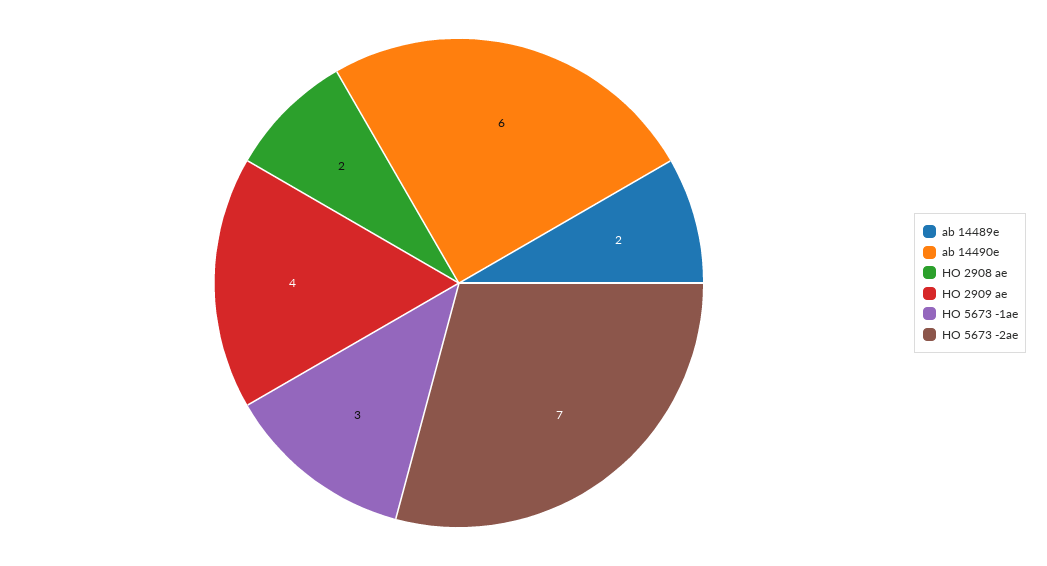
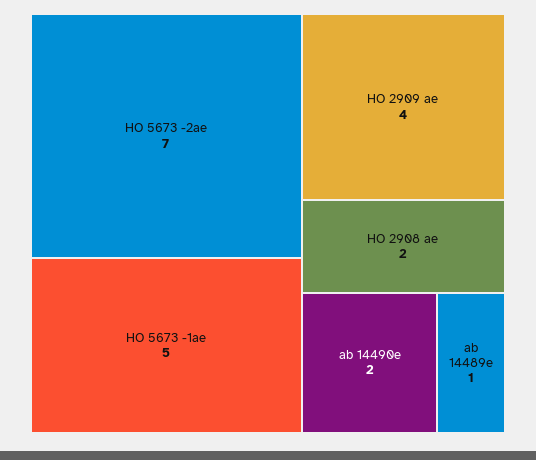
  {
-   "ab 14489e": 2,
+   "ab 14489e": 1,
-   "ab 14490e": 6,
+   "ab 14490e": 2,
    "HO 2908 ae": 2,
    "HO 2909 ae": 4,
-   "HO 5673 -1ae": 3,
+   "HO 5673 -1ae": 5,
    "HO 5673 -2ae": 7
  }

